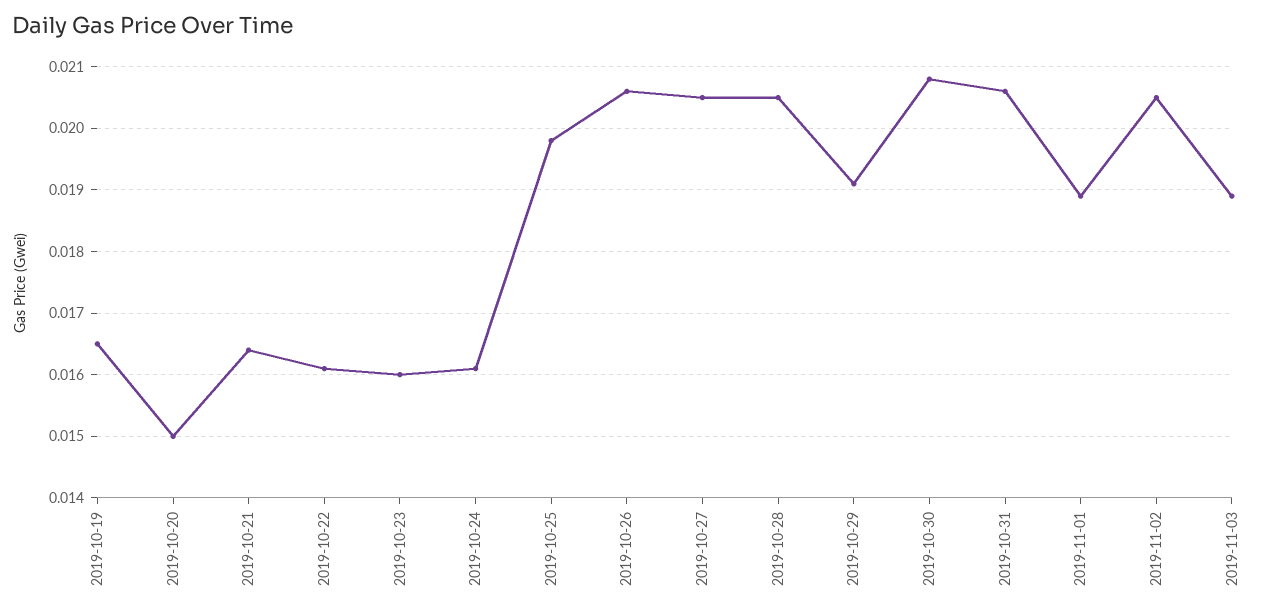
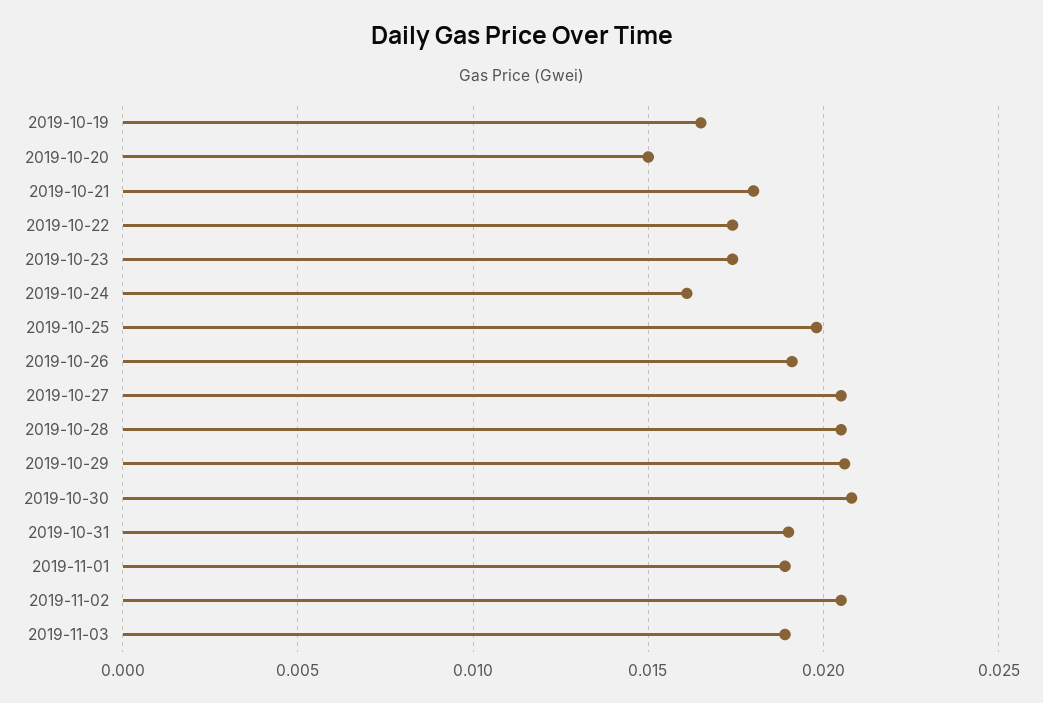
  {
    "2019-10-19": 0.0165,
    "2019-10-20": 0.015,
-   "2019-10-21": 0.0164,
+   "2019-10-21": 0.018,
-   "2019-10-22": 0.0161,
+   "2019-10-22": 0.0175,
-   "2019-10-23": 0.016,
+   "2019-10-23": 0.0175,
    "2019-10-24": 0.0161,
    "2019-10-25": 0.0198,
-   "2019-10-26": 0.0206,
+   "2019-10-26": 0.019,
    "2019-10-27": 0.0205,
    "2019-10-28": 0.0205,
-   "2019-10-29": 0.0191,
+   "2019-10-29": 0.0205,
    "2019-10-30": 0.0208,
-   "2019-10-31": 0.0206,
+   "2019-10-31": 0.019,
    "2019-11-01": 0.0189,
    "2019-11-02": 0.0205,
    "2019-11-03": 0.0189
  }

